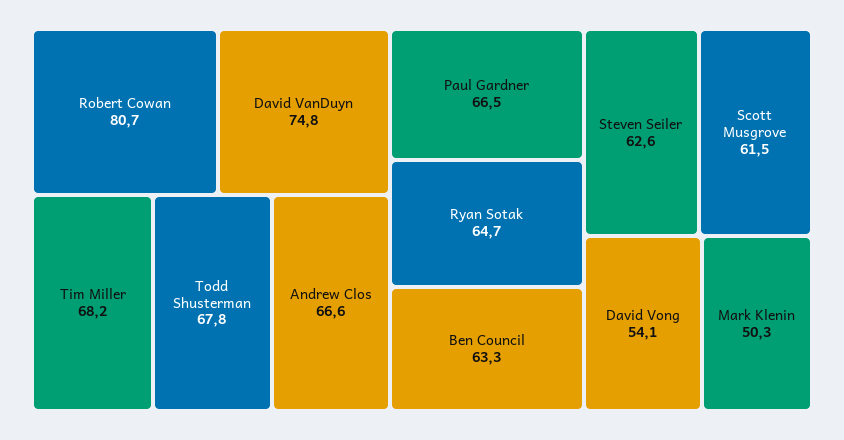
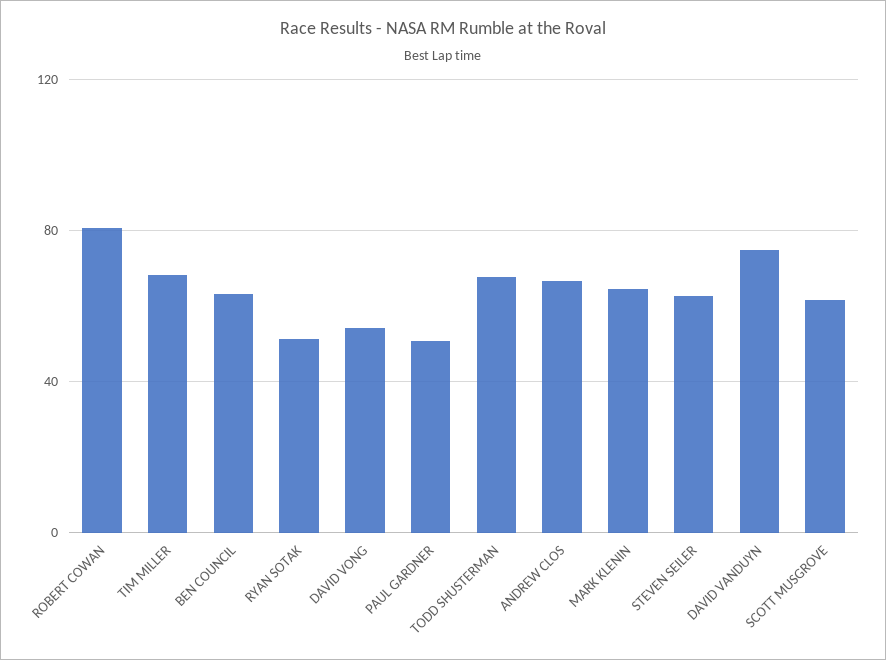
  {
    "Robert Cowan": 80.7,
    "David VanDuyn": 74.8,
    "Tim Miller": 68.2,
    "Todd Shusterman": 67.8,
    "Andrew Clos": 66.6,
-   "Paul Gardner": 66.5,
+   "Paul Gardner": 50,
-   "Ryan Sotak": 64.7,
+   "Ryan Sotak": 50,
    "Ben Council": 63.3,
    "Steven Seiler": 62.6,
    "Scott Musgrove": 61.5,
    "David Vong": 54.1,
-   "Mark Klenin": 50.3
+   "Mark Klenin": 65
  }

